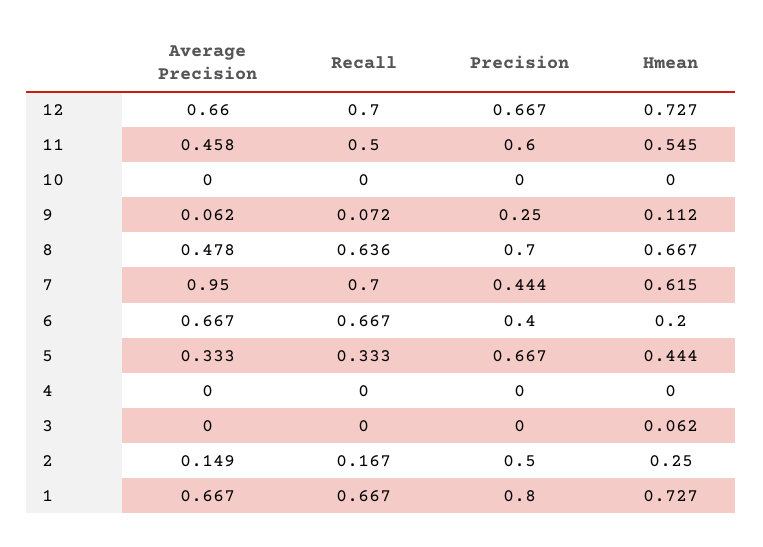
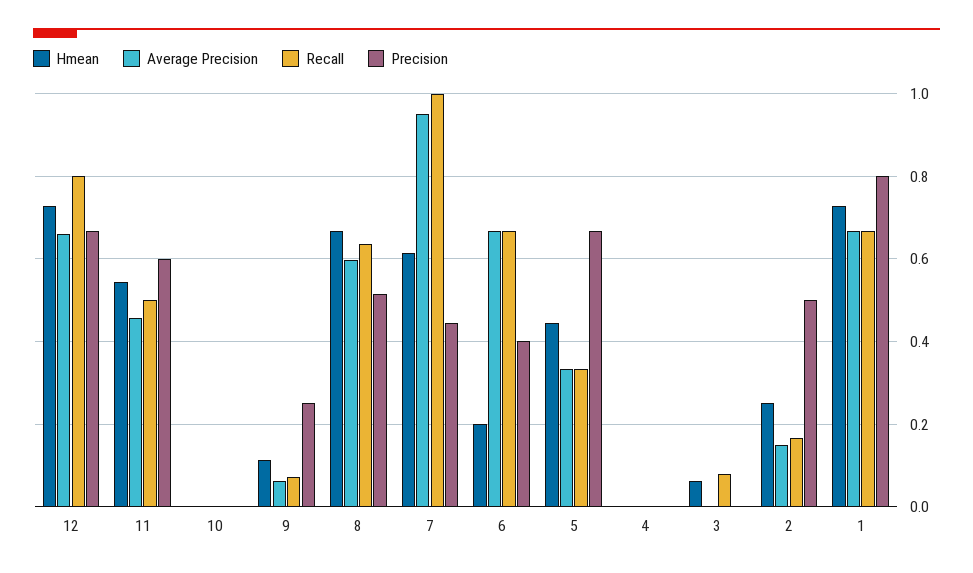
  {
    "Average Precision": {
      "12": 0.66,
      "11": 0.458,
      "10": 0,
      "9": 0.062,
-     "8": 0.478,
+     "8": 0.6,
      "7": 0.95,
      "6": 0.667,
      "5": 0.333,
      "4": 0,
      "3": 0,
      "2": 0.149,
      "1": 0.667
    },
    "Recall": {
-     "12": 0.7,
+     "12": 0.8,
      "11": 0.5,
      "10": 0,
      "9": 0.072,
      "8": 0.636,
-     "7": 0.7,
+     "7": 1,
      "6": 0.667,
      "5": 0.333,
      "4": 0,
-     "3": 0,
+     "3": 0.08,
      "2": 0.167,
      "1": 0.667
    },
    "Precision": {
      "12": 0.667,
      "11": 0.6,
      "10": 0,
      "9": 0.25,
-     "8": 0.7,
+     "8": 0.52,
      "7": 0.444,
      "6": 0.4,
      "5": 0.667,
      "4": 0,
      "3": 0,
      "2": 0.5,
      "1": 0.8
    },
    "Hmean": {
      "12": 0.727,
      "11": 0.545,
      "10": 0,
      "9": 0.112,
      "8": 0.667,
      "7": 0.615,
      "6": 0.2,
      "5": 0.444,
      "4": 0,
      "3": 0.062,
      "2": 0.25,
      "1": 0.727
    }
  }

